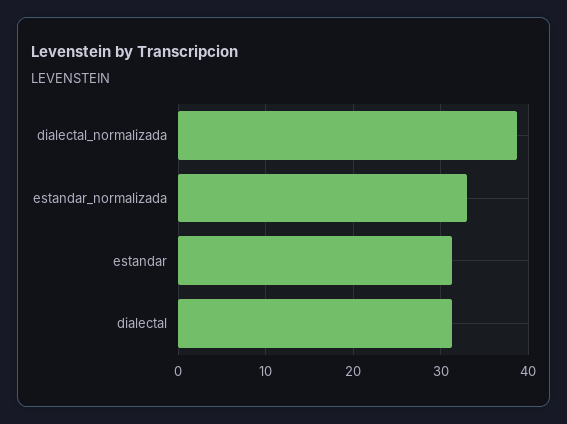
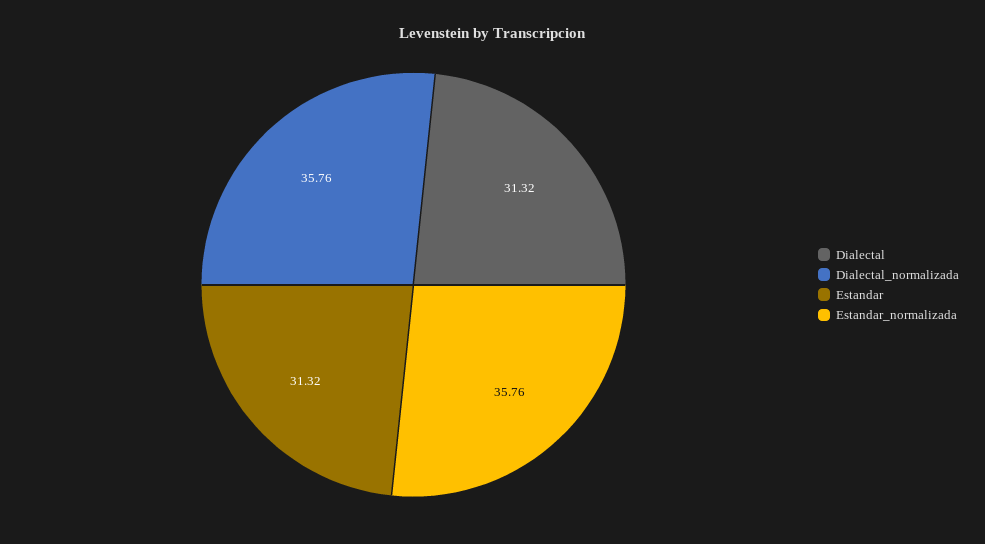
  {
-   "dialectal_normalizada": 39,
+   "dialectal_normalizada": 35.76,
-   "estandar_normalizada": 33,
+   "estandar_normalizada": 35.76,
    "estandar": 31.32,
    "dialectal": 31.32
  }

